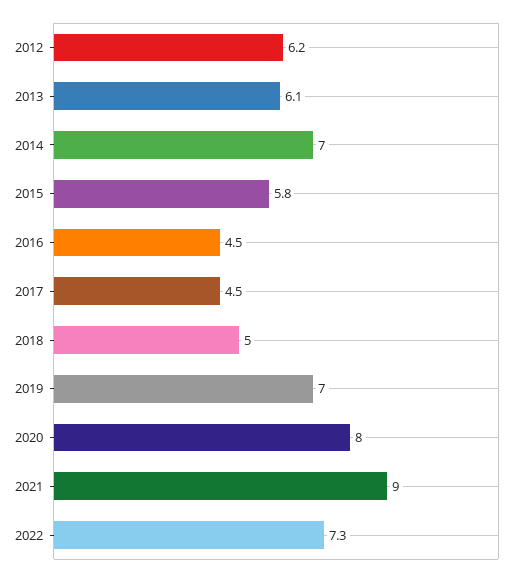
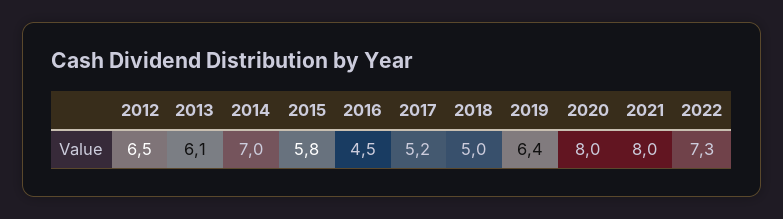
  {
-   "2012": 6.2,
+   "2012": 6.5,
    "2013": 6.1,
    "2014": 7,
    "2015": 5.8,
    "2016": 4.5,
-   "2017": 4.5,
+   "2017": 5.2,
    "2018": 5,
-   "2019": 7,
+   "2019": 6.4,
    "2020": 8,
-   "2021": 9,
+   "2021": 8,
    "2022": 7.3
  }

